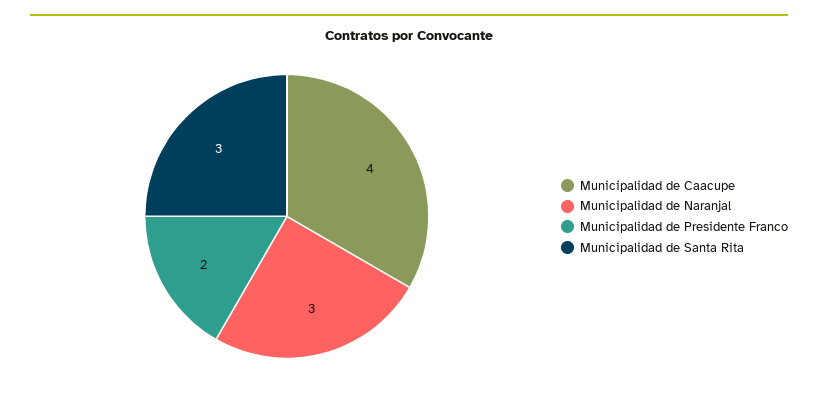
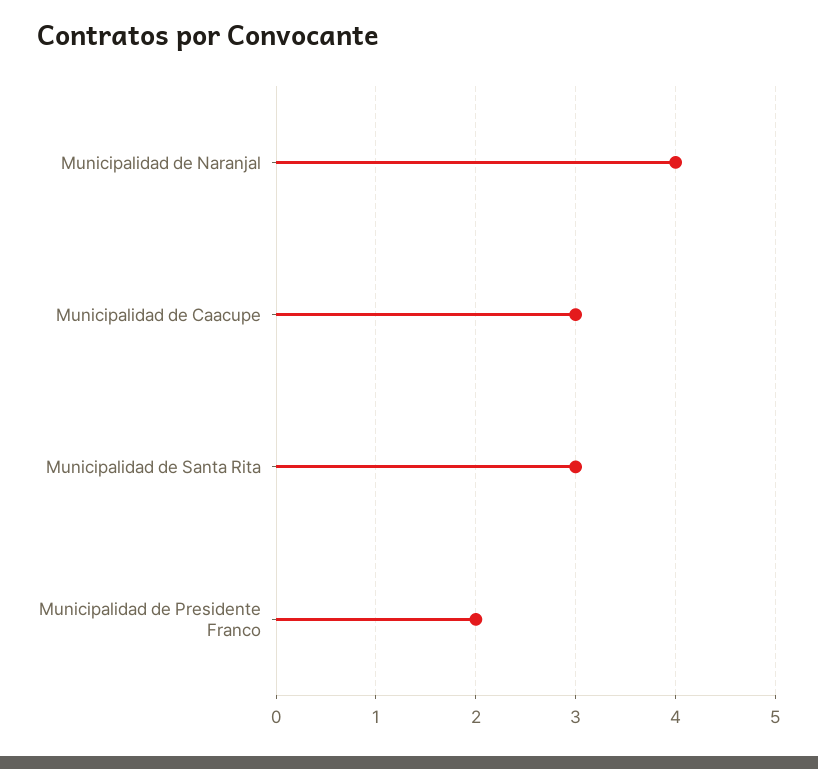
  {
-   "Municipalidad de Caacupe": 4,
+   "Municipalidad de Caacupe": 3,
-   "Municipalidad de Naranjal": 3,
+   "Municipalidad de Naranjal": 4,
    "Municipalidad de Presidente Franco": 2,
    "Municipalidad de Santa Rita": 3
  }

